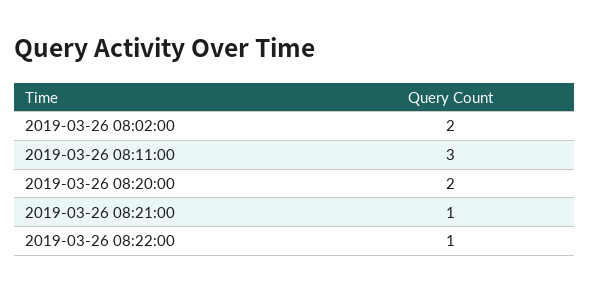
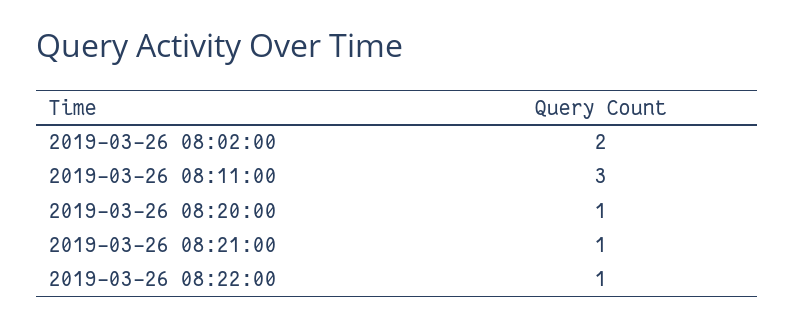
  {
    "2019-03-26 08:02:00": 2,
    "2019-03-26 08:11:00": 3,
-   "2019-03-26 08:20:00": 2,
+   "2019-03-26 08:20:00": 1,
    "2019-03-26 08:21:00": 1,
    "2019-03-26 08:22:00": 1
  }

